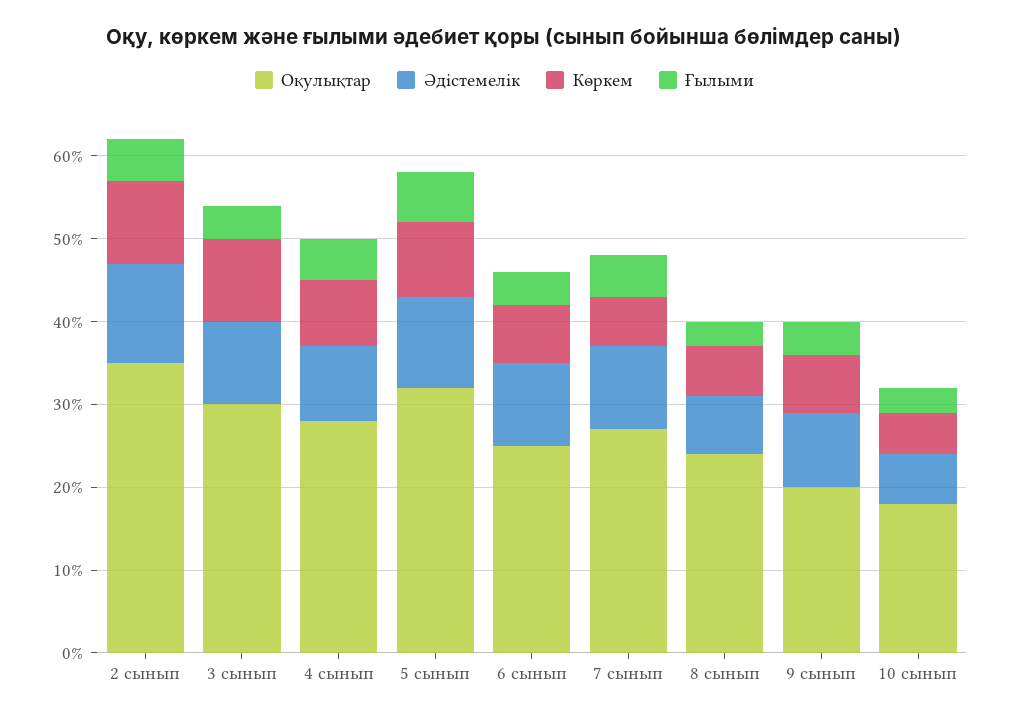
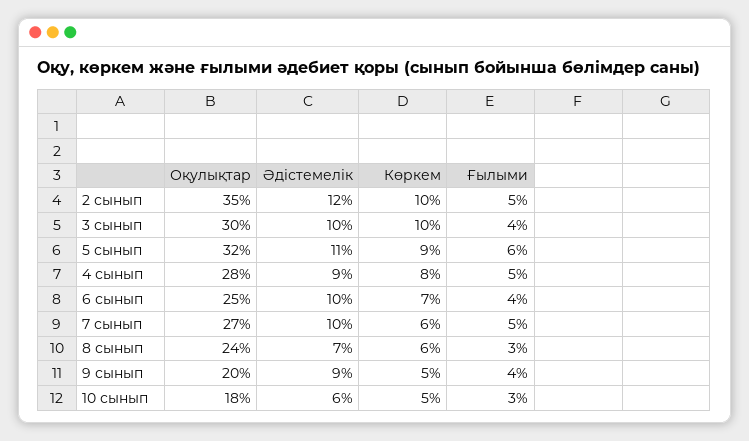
  {
    "Оқулықтар": {
      "2 сынып": 35,
      "3 сынып": 30,
      "4 сынып": 28,
      "5 сынып": 32,
      "6 сынып": 25,
      "7 сынып": 27,
      "8 сынып": 24,
      "9 сынып": 20,
      "10 сынып": 18
    },
    "Әдістемелік": {
      "2 сынып": 12,
      "3 сынып": 10,
      "4 сынып": 9,
      "5 сынып": 11,
      "6 сынып": 10,
      "7 сынып": 10,
      "8 сынып": 7,
      "9 сынып": 9,
      "10 сынып": 6
    },
    "Көркем": {
      "2 сынып": 10,
      "3 сынып": 10,
      "4 сынып": 8,
      "5 сынып": 9,
      "6 сынып": 7,
      "7 сынып": 6,
      "8 сынып": 6,
-     "9 сынып": 7,
+     "9 сынып": 5,
      "10 сынып": 5
    },
    "Ғылыми": {
      "2 сынып": 5,
      "3 сынып": 4,
      "4 сынып": 5,
      "5 сынып": 6,
      "6 сынып": 4,
      "7 сынып": 5,
      "8 сынып": 3,
      "9 сынып": 4,
      "10 сынып": 3
    }
  }

